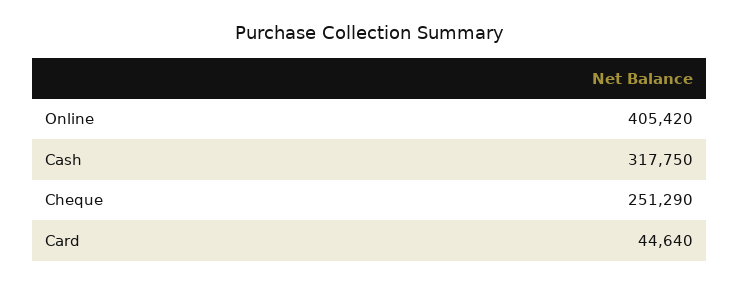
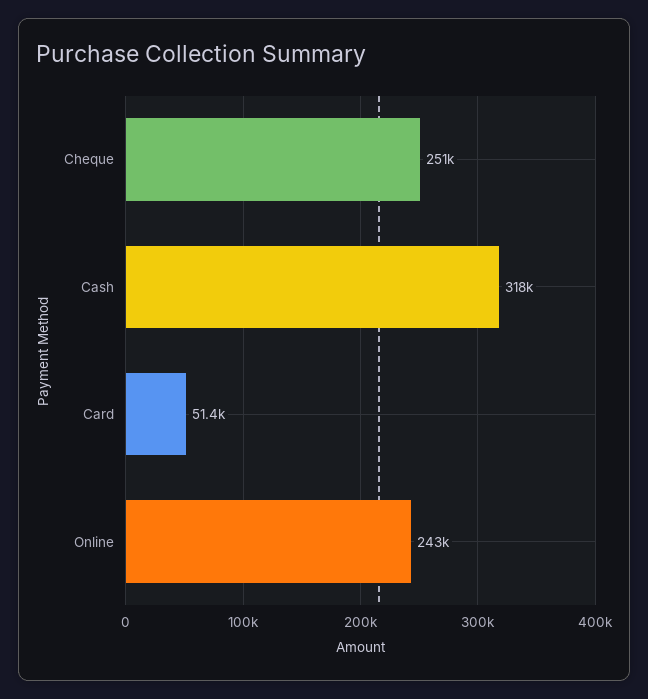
  {
-   "Online": 405420,
+   "Online": 243000,
    "Cash": 317750,
    "Cheque": 251290,
-   "Card": 44640
+   "Card": 51400
  }

